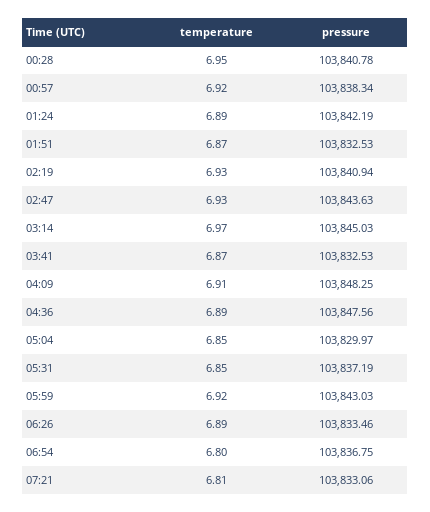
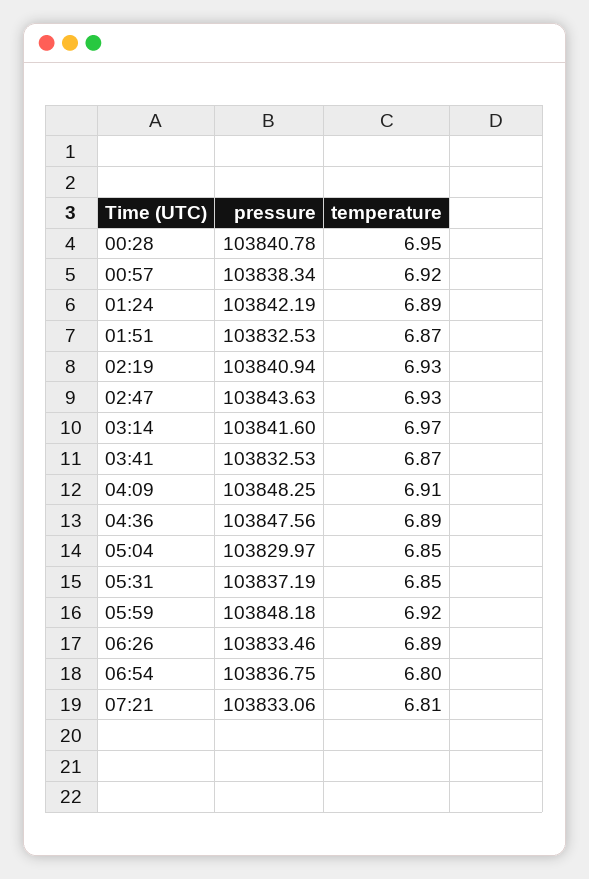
  {
    "temperature": {
      "00:28": 6.95,
      "00:57": 6.92,
      "01:24": 6.89,
      "01:51": 6.87,
      "02:19": 6.93,
      "02:47": 6.93,
      "03:14": 6.97,
      "03:41": 6.87,
      "04:09": 6.91,
      "04:36": 6.89,
      "05:04": 6.85,
      "05:31": 6.85,
      "05:59": 6.92,
      "06:26": 6.89,
      "06:54": 6.8,
      "07:21": 6.81
    },
    "pressure": {
      "00:28": 103840.78,
      "00:57": 103838.34,
      "01:24": 103842.19,
      "01:51": 103832.53,
      "02:19": 103840.94,
      "02:47": 103843.63,
-     "03:14": 103845.03,
+     "03:14": 103841.6,
      "03:41": 103832.53,
      "04:09": 103848.25,
      "04:36": 103847.56,
      "05:04": 103829.97,
      "05:31": 103837.19,
-     "05:59": 103843.03,
+     "05:59": 103848.18,
      "06:26": 103833.46,
      "06:54": 103836.75,
      "07:21": 103833.06
    }
  }

